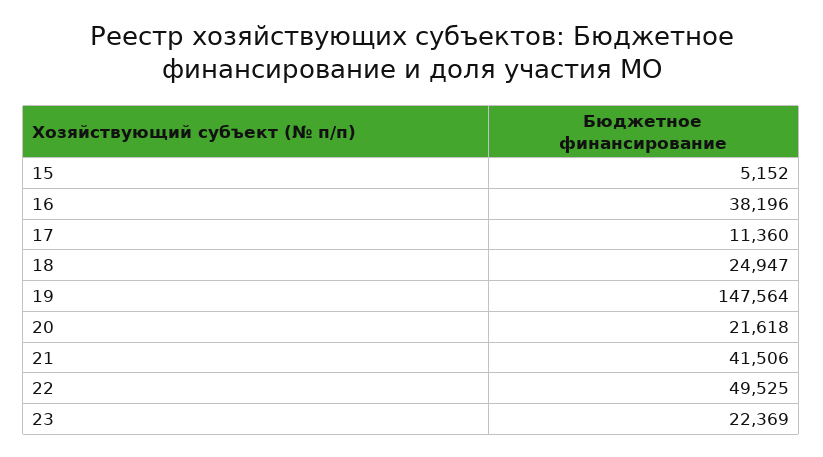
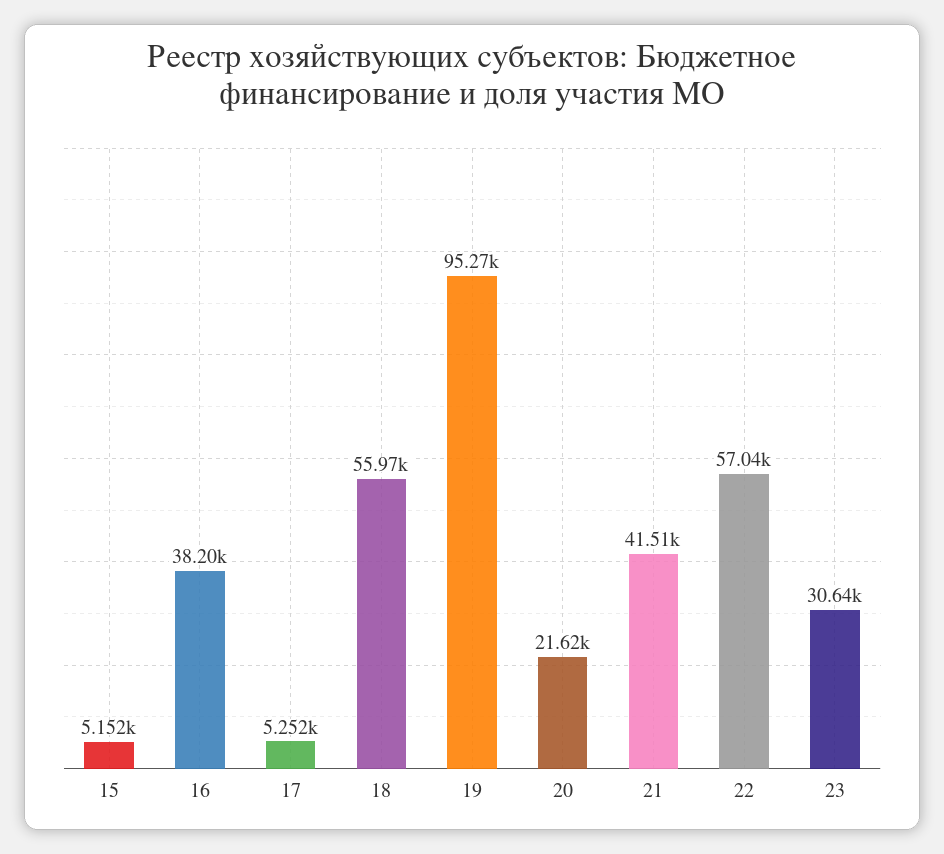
  {
    "15": 5152,
    "16": 38196,
-   "17": 11360,
+   "17": 5252,
-   "18": 24947,
+   "18": 55970,
-   "19": 147564,
+   "19": 95270,
    "20": 21618,
    "21": 41506,
-   "22": 49525,
+   "22": 57040,
-   "23": 22369
+   "23": 30640
  }

